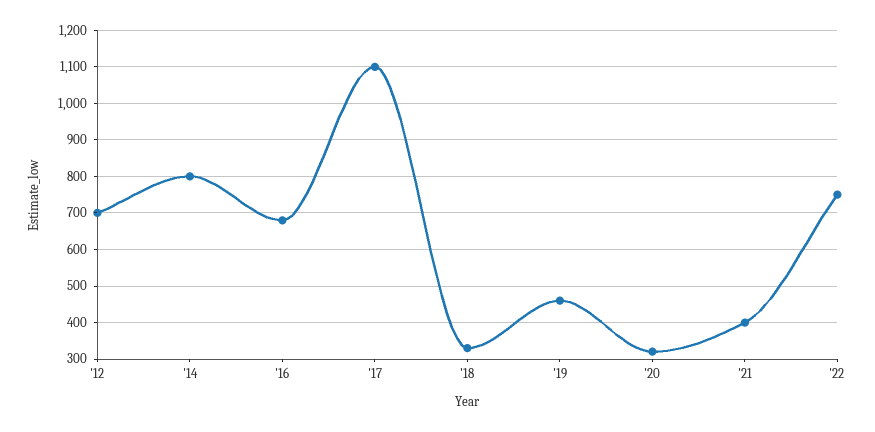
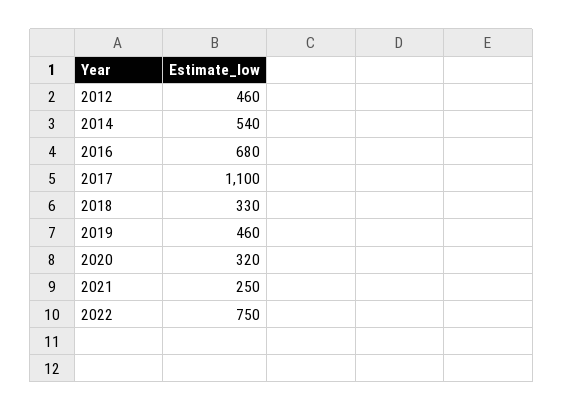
  {
-   "'12": 700,
+   "'12": 460,
-   "'14": 800,
+   "'14": 540,
    "'16": 680,
    "'17": 1100,
    "'18": 330,
    "'19": 460,
    "'20": 320,
-   "'21": 400,
+   "'21": 250,
    "'22": 750
  }

